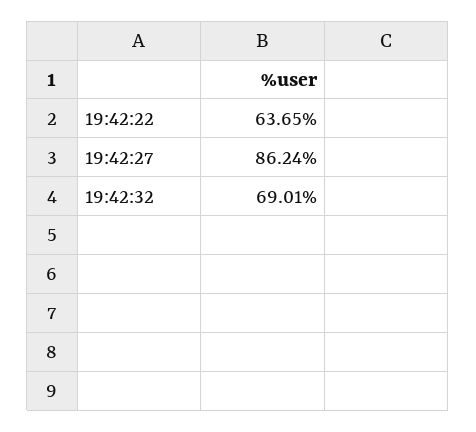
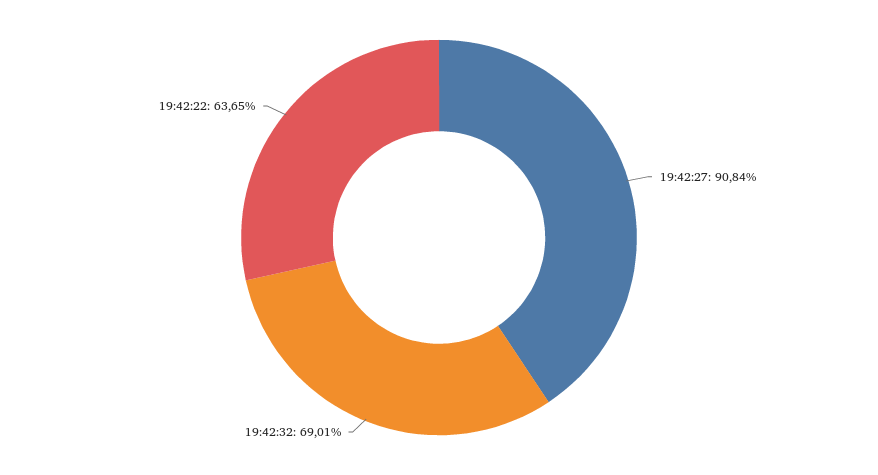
  {
    "19:42:22": 63.65,
-   "19:42:27": 86.24,
+   "19:42:27": 90.84,
    "19:42:32": 69.01
  }

